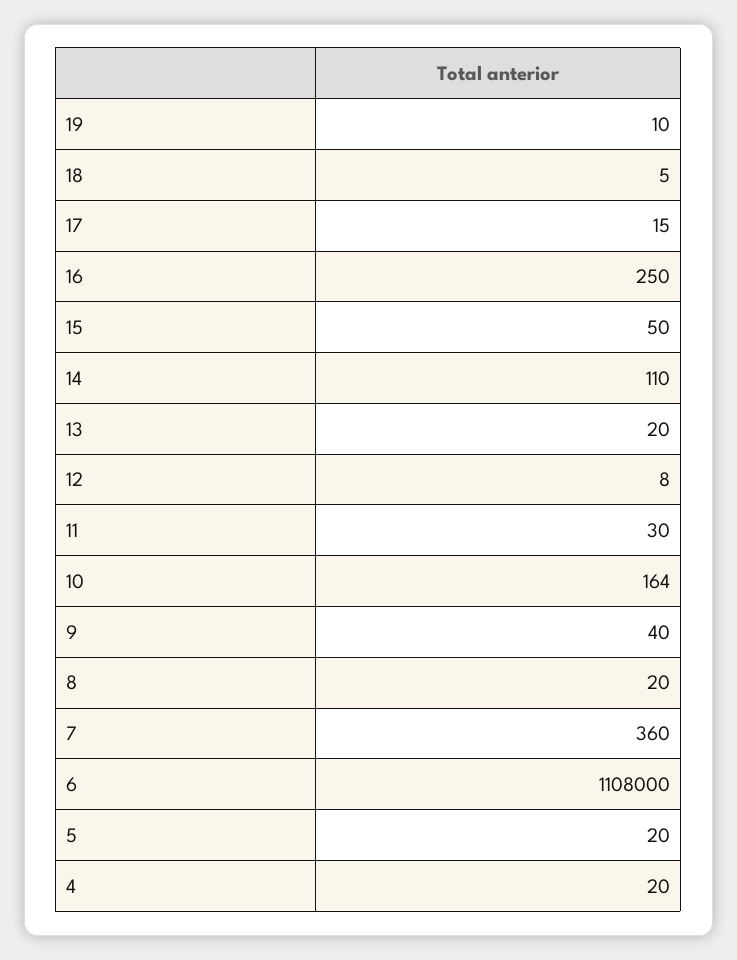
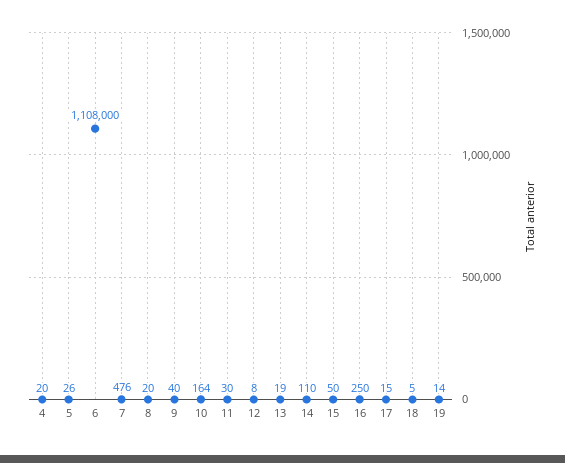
  {
-   "19": 10,
+   "19": 14,
    "18": 5,
    "17": 15,
    "16": 250,
    "15": 50,
    "14": 110,
-   "13": 20,
+   "13": 19,
    "12": 8,
    "11": 30,
    "10": 164,
    "9": 40,
    "8": 20,
-   "7": 360,
+   "7": 476,
    "6": 1108000,
-   "5": 20,
+   "5": 26,
    "4": 20
  }

